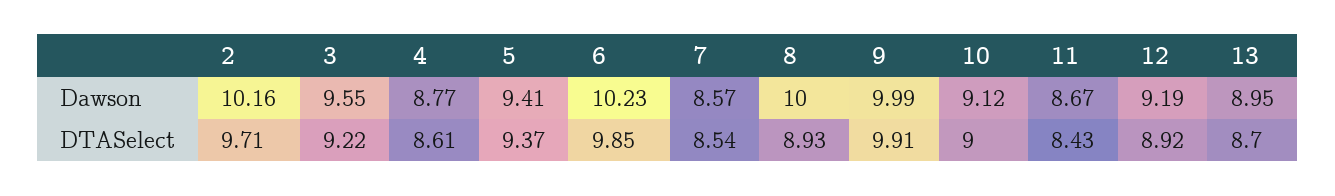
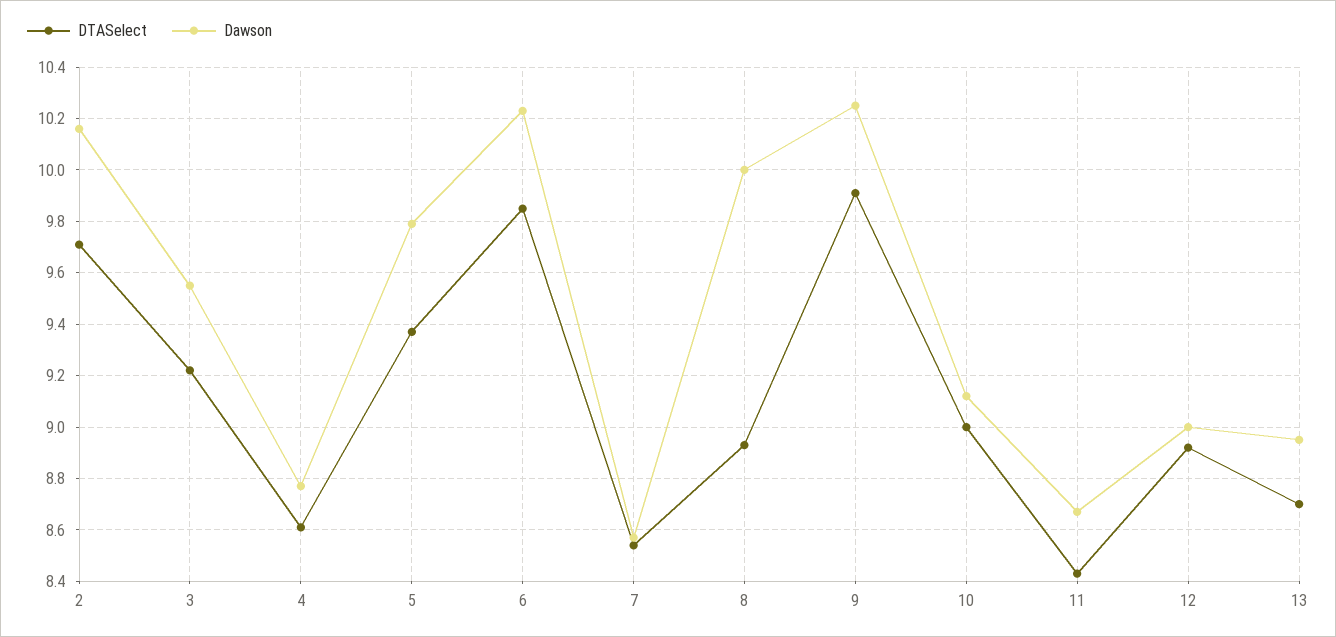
  {
    "Dawson": {
      "2": 10.16,
      "3": 9.55,
      "4": 8.77,
-     "5": 9.41,
+     "5": 9.8,
      "6": 10.23,
      "7": 8.57,
      "8": 10,
-     "9": 9.99,
+     "9": 10.25,
      "10": 9.12,
      "11": 8.67,
-     "12": 9.19,
+     "12": 9,
      "13": 8.95
    },
    "DTASelect": {
      "2": 9.71,
      "3": 9.22,
      "4": 8.61,
      "5": 9.37,
      "6": 9.85,
      "7": 8.54,
      "8": 8.93,
      "9": 9.91,
      "10": 9,
      "11": 8.43,
      "12": 8.92,
      "13": 8.7
    }
  }

